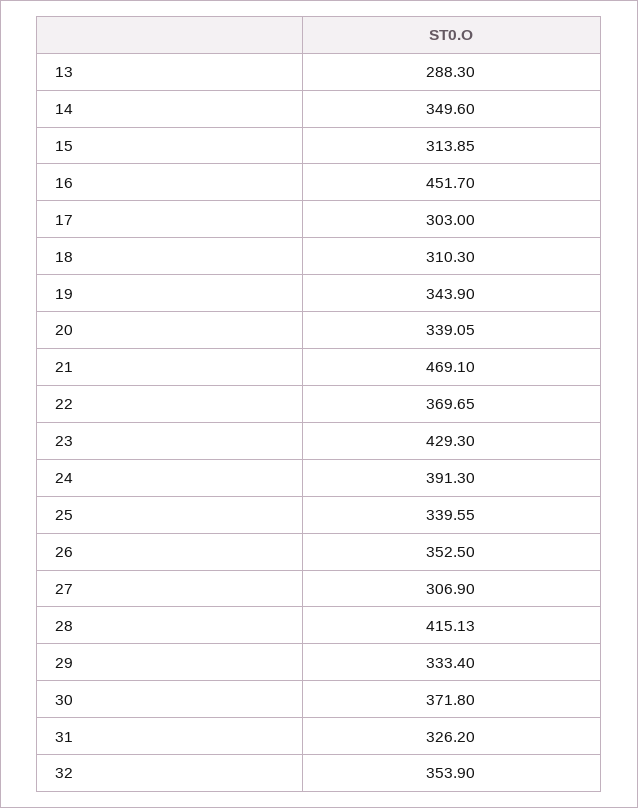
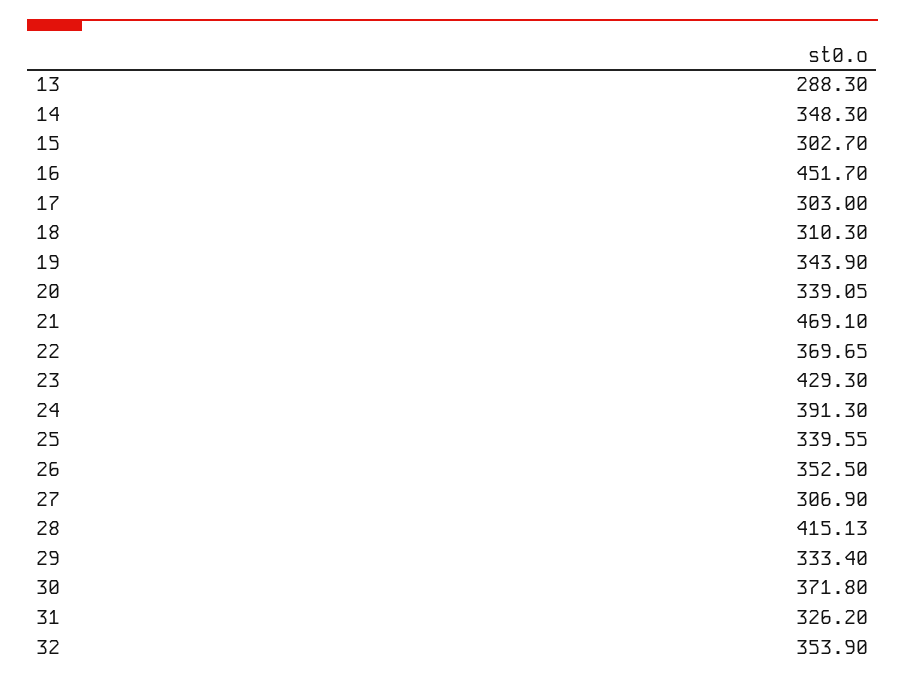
  {
    "13": 288.3,
-   "14": 349.6,
+   "14": 348.3,
-   "15": 313.85,
+   "15": 302.7,
    "16": 451.7,
    "17": 303,
    "18": 310.3,
    "19": 343.9,
    "20": 339.05,
    "21": 469.1,
    "22": 369.65,
    "23": 429.3,
    "24": 391.3,
    "25": 339.55,
    "26": 352.5,
    "27": 306.9,
    "28": 415.13,
    "29": 333.4,
    "30": 371.8,
    "31": 326.2,
    "32": 353.9
  }

